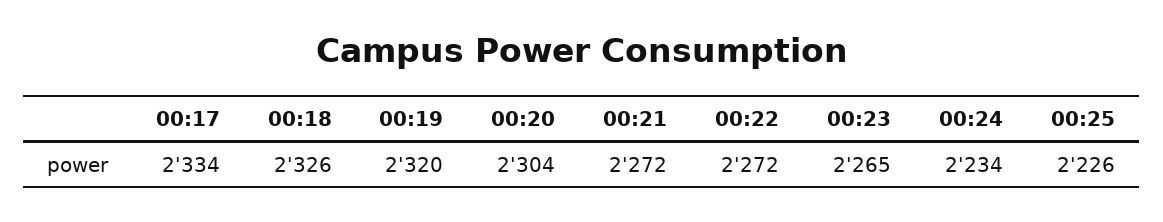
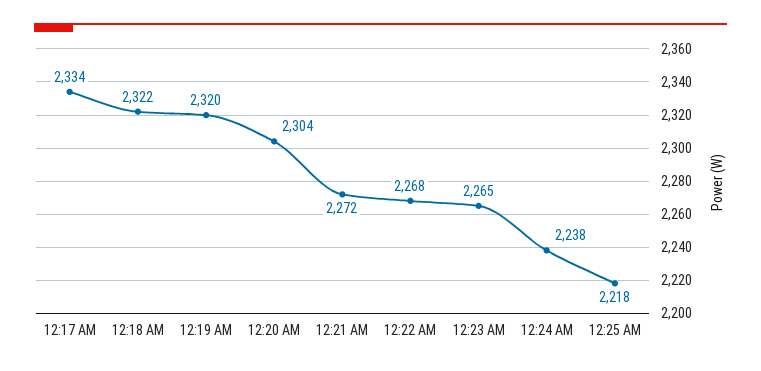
  {
    "00:17": 2334,
-   "00:18": 2326,
+   "00:18": 2322,
    "00:19": 2320,
    "00:20": 2304,
    "00:21": 2272,
-   "00:22": 2272,
+   "00:22": 2268,
    "00:23": 2265,
-   "00:24": 2234,
+   "00:24": 2238,
-   "00:25": 2226
+   "00:25": 2218
  }

